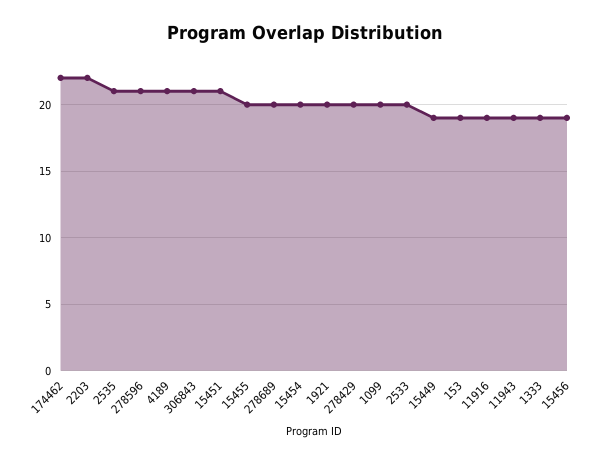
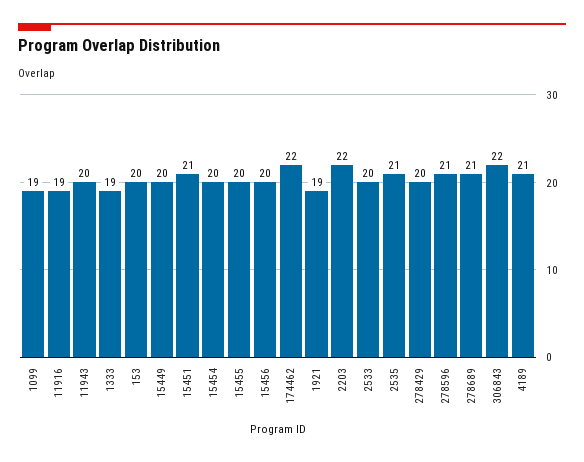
  {
    "174462": 22,
    "2203": 22,
    "2535": 21,
    "278596": 21,
    "4189": 21,
-   "306843": 21,
+   "306843": 22,
    "15451": 21,
    "15455": 20,
-   "278689": 20,
+   "278689": 21,
    "15454": 20,
-   "1921": 20,
+   "1921": 19,
    "278429": 20,
-   "1099": 20,
+   "1099": 19,
    "2533": 20,
-   "15449": 19,
+   "15449": 20,
-   "153": 19,
+   "153": 20,
    "11916": 19,
-   "11943": 19,
+   "11943": 20,
    "1333": 19,
-   "15456": 19
+   "15456": 20
  }

